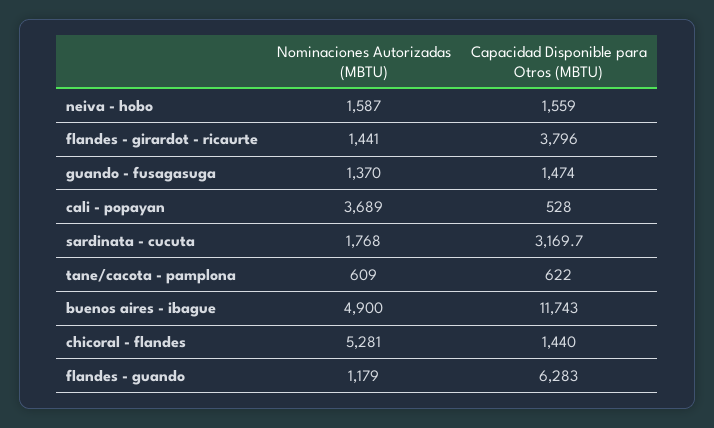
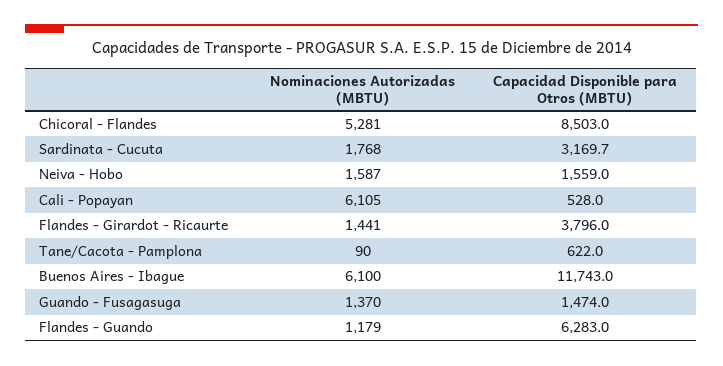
  {
    "Nominaciones Autorizadas (MBTU)": {
      "neiva - hobo": 1587,
      "flandes - girardot - ricaurte": 1441,
      "guando - fusagasuga": 1370,
-     "cali - popayan": 3689,
+     "cali - popayan": 6105,
      "sardinata - cucuta": 1768,
-     "tane/cacota - pamplona": 609,
+     "tane/cacota - pamplona": 90,
-     "buenos aires - ibague": 4900,
+     "buenos aires - ibague": 6100,
      "chicoral - flandes": 5281,
      "flandes - guando": 1179
    },
    "Capacidad Disponible para Otros (MBTU)": {
      "neiva - hobo": 1559,
      "flandes - girardot - ricaurte": 3796,
      "guando - fusagasuga": 1474,
      "cali - popayan": 528,
      "sardinata - cucuta": 3169.7,
      "tane/cacota - pamplona": 622,
      "buenos aires - ibague": 11743,
-     "chicoral - flandes": 1440,
+     "chicoral - flandes": 8503,
      "flandes - guando": 6283
    }
  }

